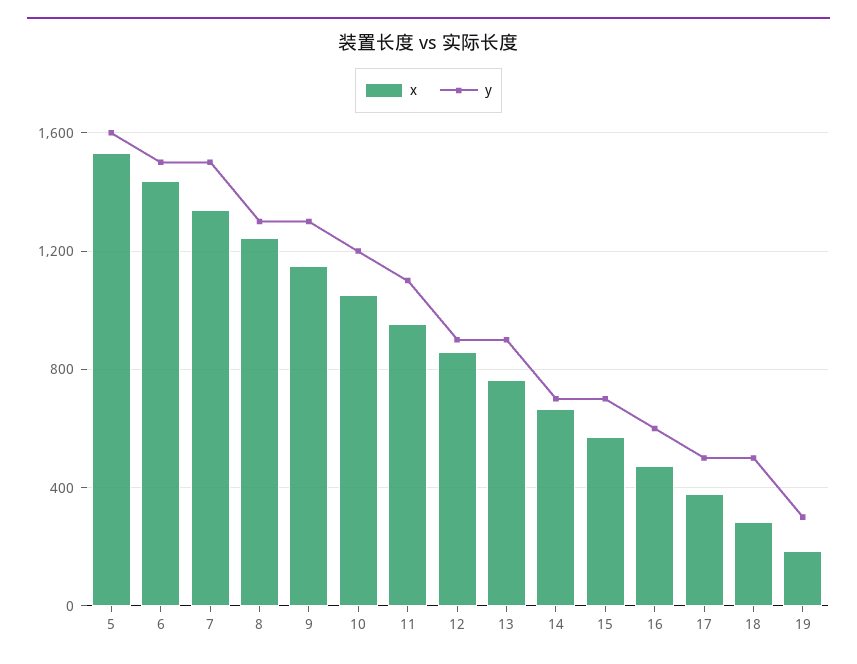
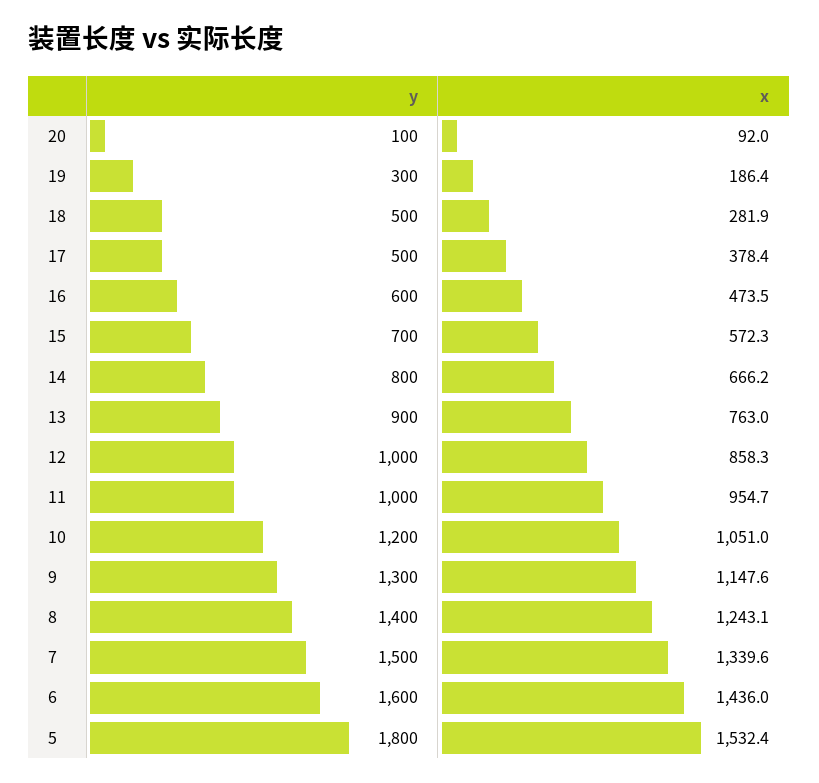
  {
    "x": {
      "5": 1532.4,
      "6": 1436,
      "7": 1339.6,
      "8": 1243.1,
      "9": 1147.6,
      "10": 1051,
      "11": 954.7,
      "12": 858.3,
      "13": 763,
      "14": 666.2,
      "15": 572.3,
      "16": 473.5,
      "17": 378.4,
      "18": 281.9,
-     "19": 186.4
+     "19": 186.4,
+     "20": 92
    },
    "y": {
-     "5": 1600,
+     "5": 1800,
-     "6": 1500,
+     "6": 1600,
      "7": 1500,
-     "8": 1300,
+     "8": 1400,
      "9": 1300,
      "10": 1200,
-     "11": 1100,
+     "11": 1000,
-     "12": 900,
+     "12": 1000,
      "13": 900,
-     "14": 700,
+     "14": 800,
      "15": 700,
      "16": 600,
      "17": 500,
      "18": 500,
-     "19": 300
+     "19": 300,
+     "20": 100
    }
  }

